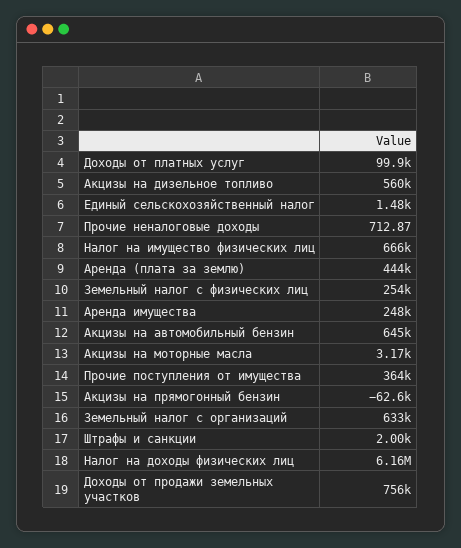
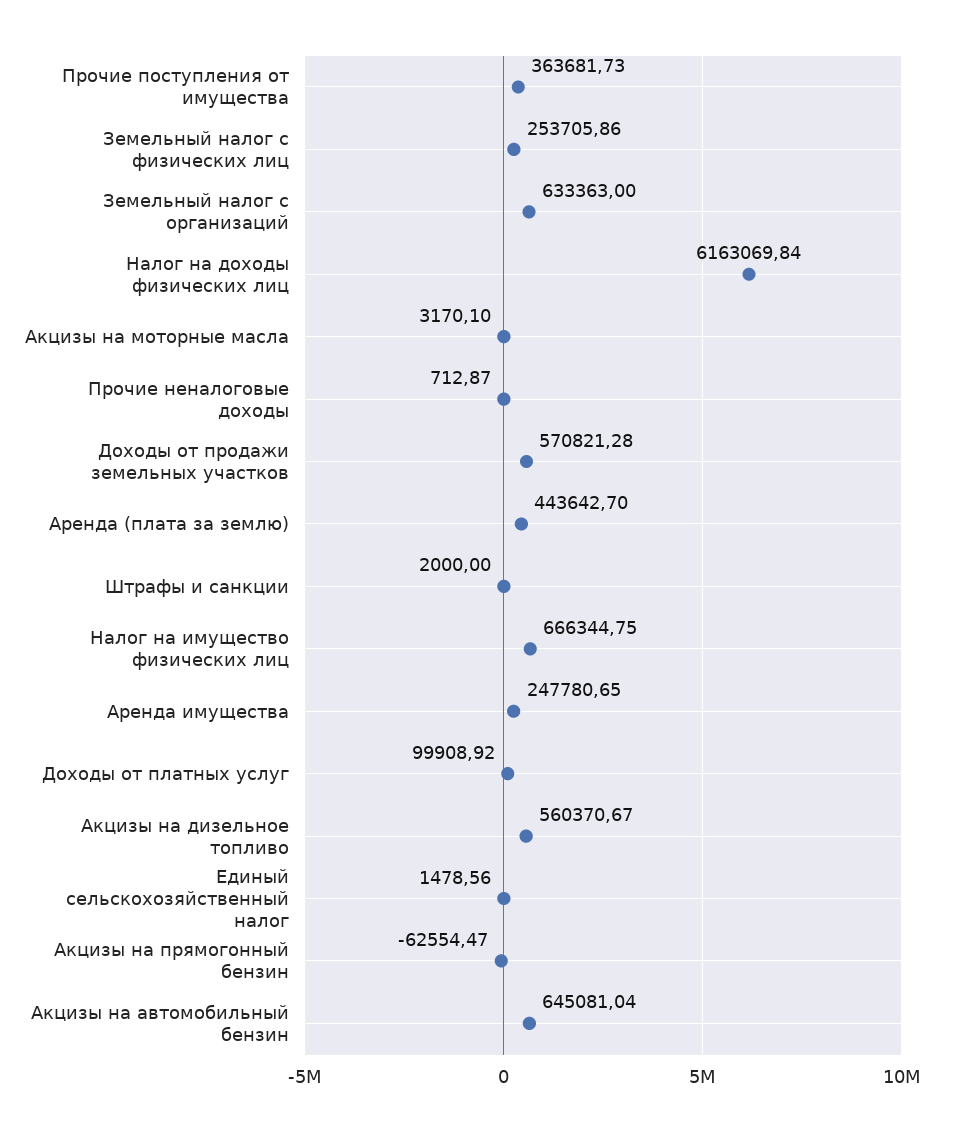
  {
    "Доходы от платных услуг": 99908.92,
    "Акцизы на дизельное топливо": 560370.67,
    "Единый сельскохозяйственный налог": 1478.56,
    "Прочие неналоговые доходы": 712.87,
    "Налог на имущество физических лиц": 666344.75,
    "Аренда (плата за землю)": 443642.7,
    "Земельный налог с физических лиц": 253705.86,
    "Аренда имущества": 247780.65,
    "Акцизы на автомобильный бензин": 645081.04,
    "Акцизы на моторные масла": 3170.1,
    "Прочие поступления от имущества": 363681.73,
    "Акцизы на прямогонный бензин": -62554.47,
    "Земельный налог с организаций": 633363,
    "Штрафы и санкции": 2000,
    "Налог на доходы физических лиц": 6163069.84,
-   "Доходы от продажи земельных участков": 756000
+   "Доходы от продажи земельных участков": 570821.28
  }

